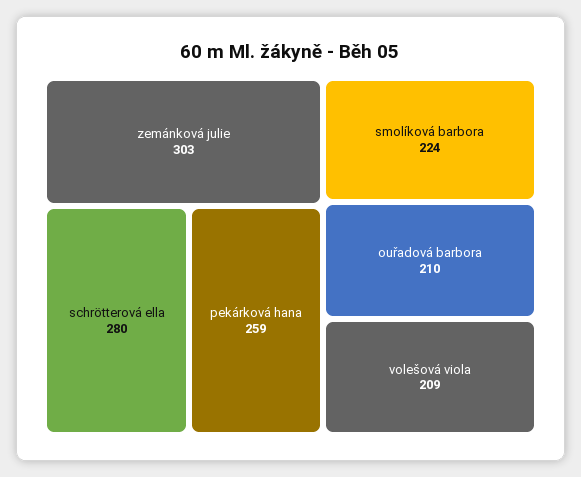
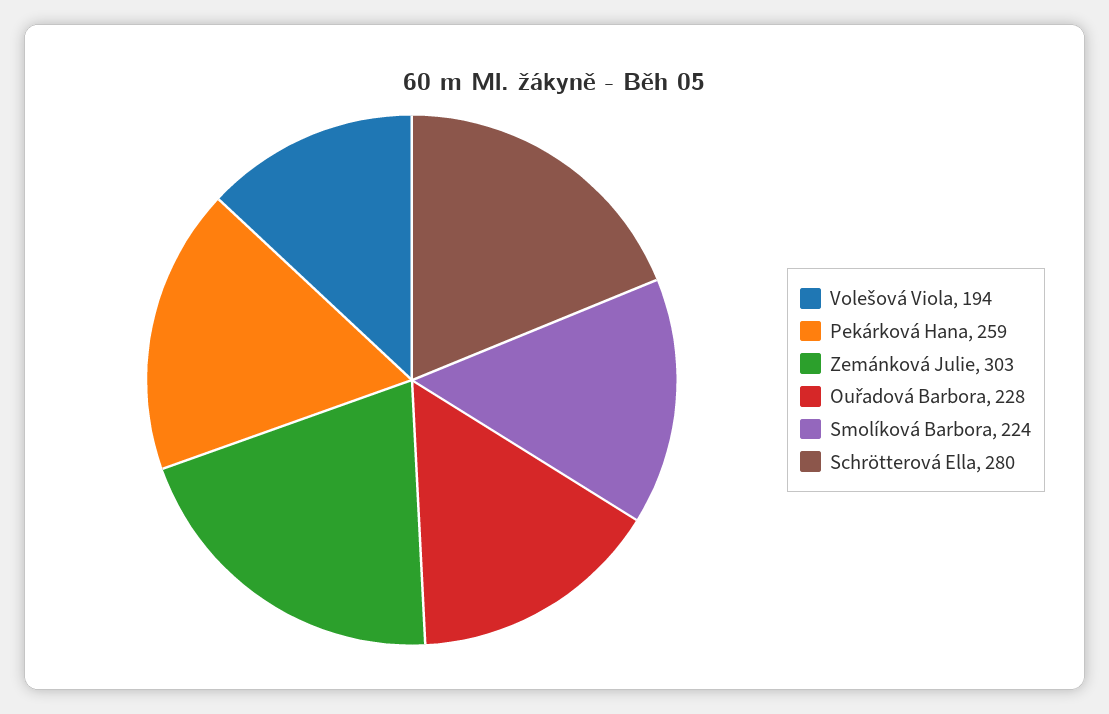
  {
    "zemánková julie": 303,
    "schrötterová ella": 280,
    "pekárková hana": 259,
    "smolíková barbora": 224,
-   "ouřadová barbora": 210,
+   "ouřadová barbora": 228,
-   "volešová viola": 209
+   "volešová viola": 194
  }

